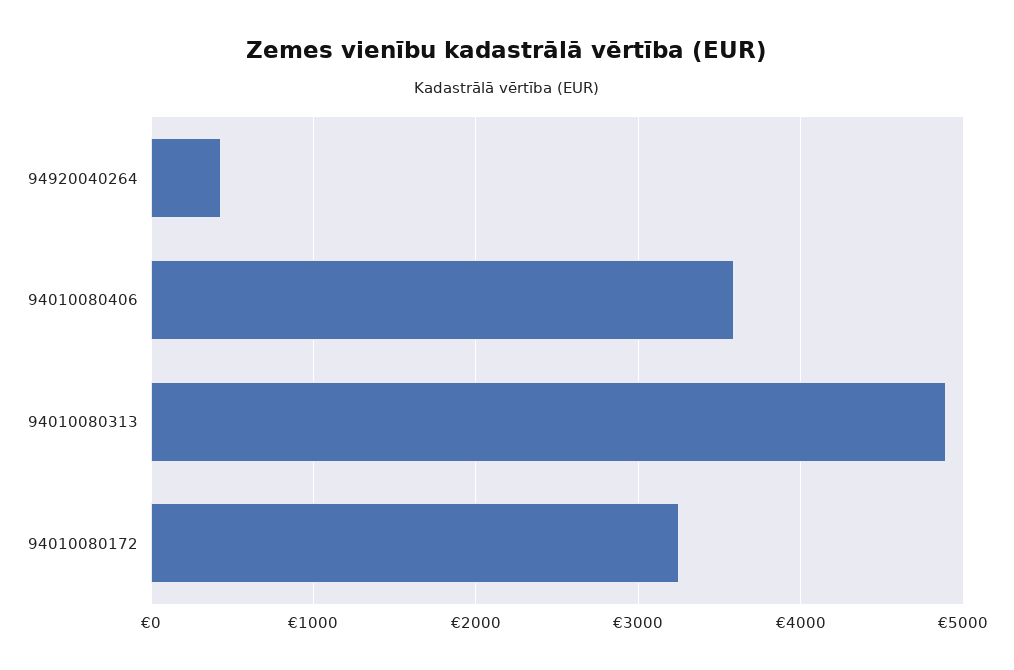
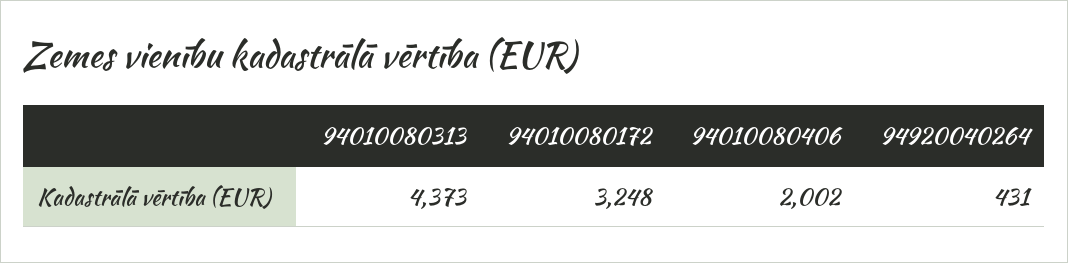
  {
    "94920040264": 431,
-   "94010080406": 3600,
+   "94010080406": 2002,
-   "94010080313": 4900,
+   "94010080313": 4373,
    "94010080172": 3248
  }

